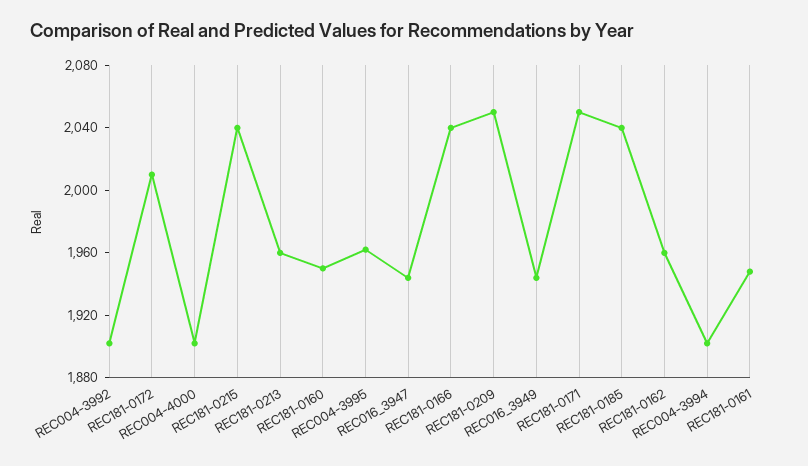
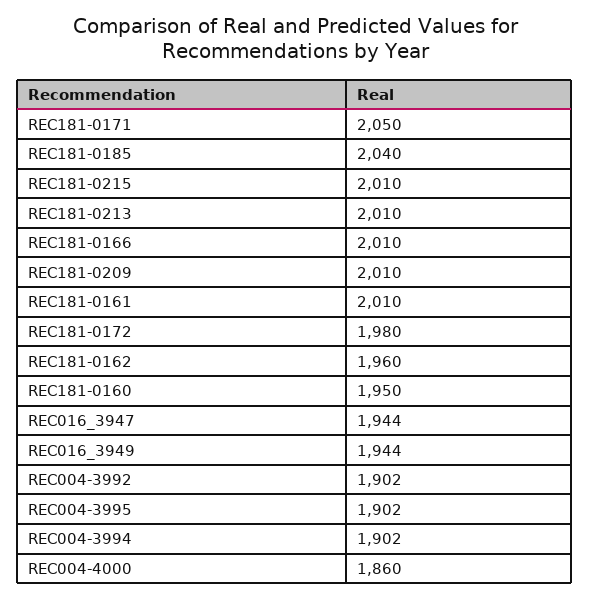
  {
    "REC004-3992": 1902,
-   "REC181-0172": 2010,
+   "REC181-0172": 1980,
-   "REC004-4000": 1900,
+   "REC004-4000": 1860,
-   "REC181-0215": 2040,
+   "REC181-0215": 2010,
-   "REC181-0213": 1960,
+   "REC181-0213": 2010,
    "REC181-0160": 1950,
-   "REC004-3995": 1960,
+   "REC004-3995": 1902,
    "REC016_3947": 1944,
-   "REC181-0166": 2040,
+   "REC181-0166": 2010,
-   "REC181-0209": 2050,
+   "REC181-0209": 2010,
    "REC016_3949": 1944,
    "REC181-0171": 2050,
    "REC181-0185": 2040,
    "REC181-0162": 1960,
    "REC004-3994": 1902,
-   "REC181-0161": 1950
+   "REC181-0161": 2010
  }

